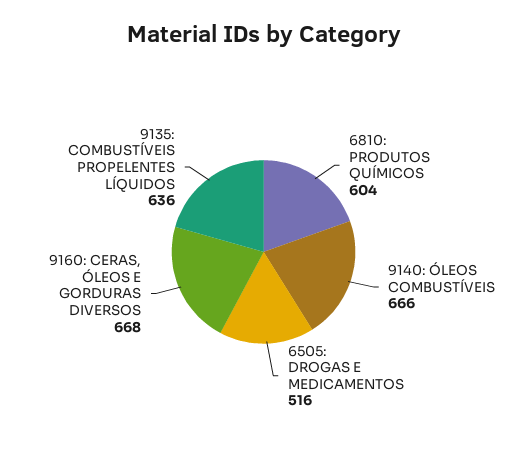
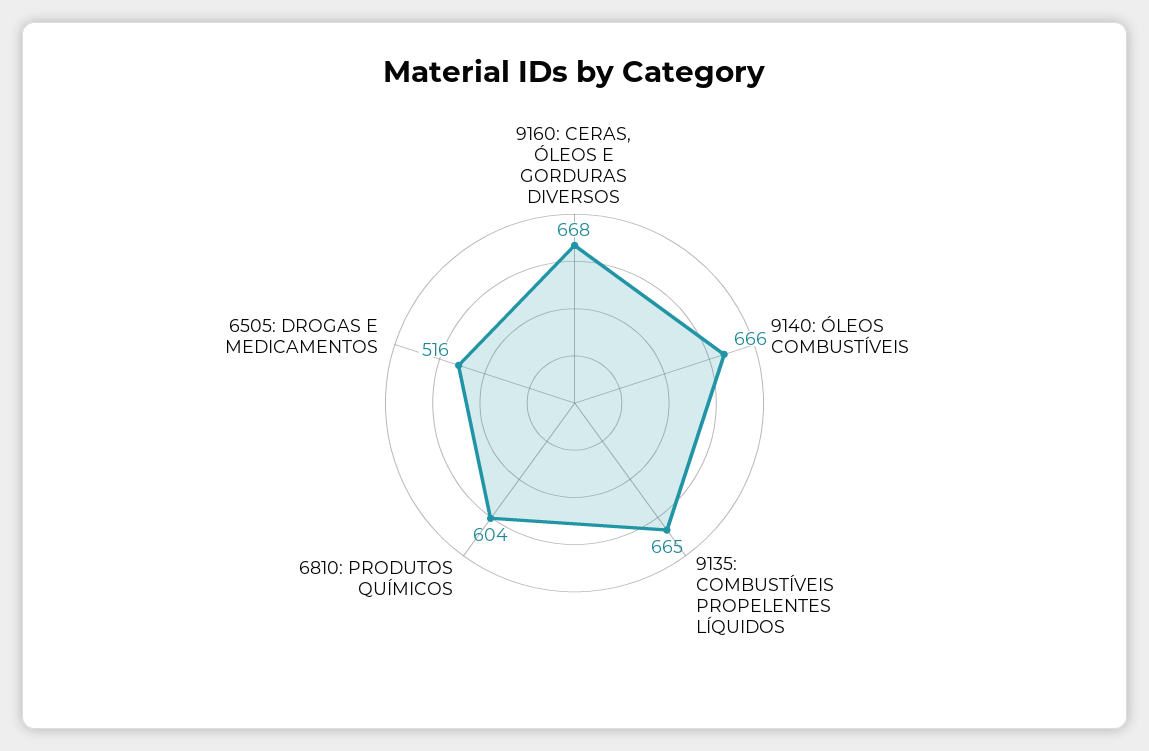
  {
    "6810: PRODUTOS QUÍMICOS": 604,
    "9140: ÓLEOS COMBUSTÍVEIS": 666,
    "6505: DROGAS E MEDICAMENTOS": 516,
    "9160: CERAS, ÓLEOS E GORDURAS DIVERSOS": 668,
-   "9135: COMBUSTÍVEIS PROPELENTES LÍQUIDOS": 636
+   "9135: COMBUSTÍVEIS PROPELENTES LÍQUIDOS": 665
  }

